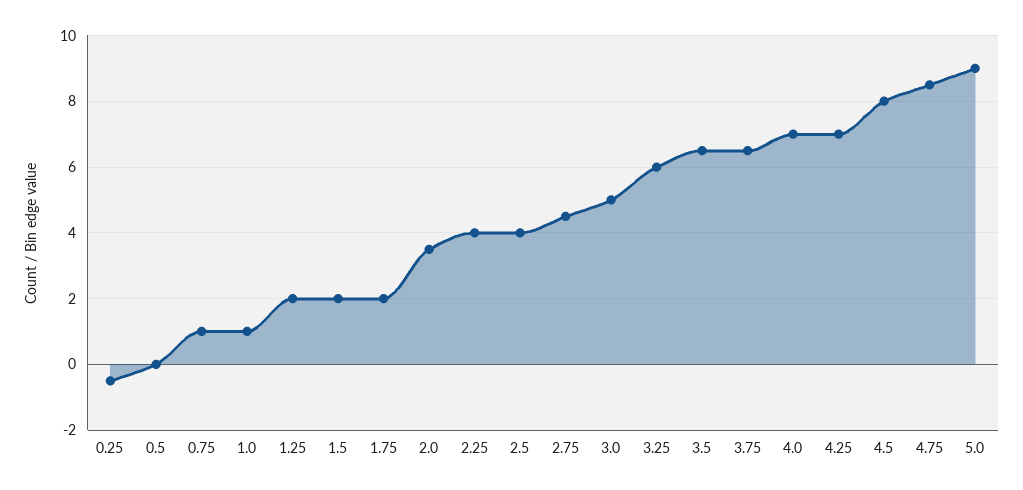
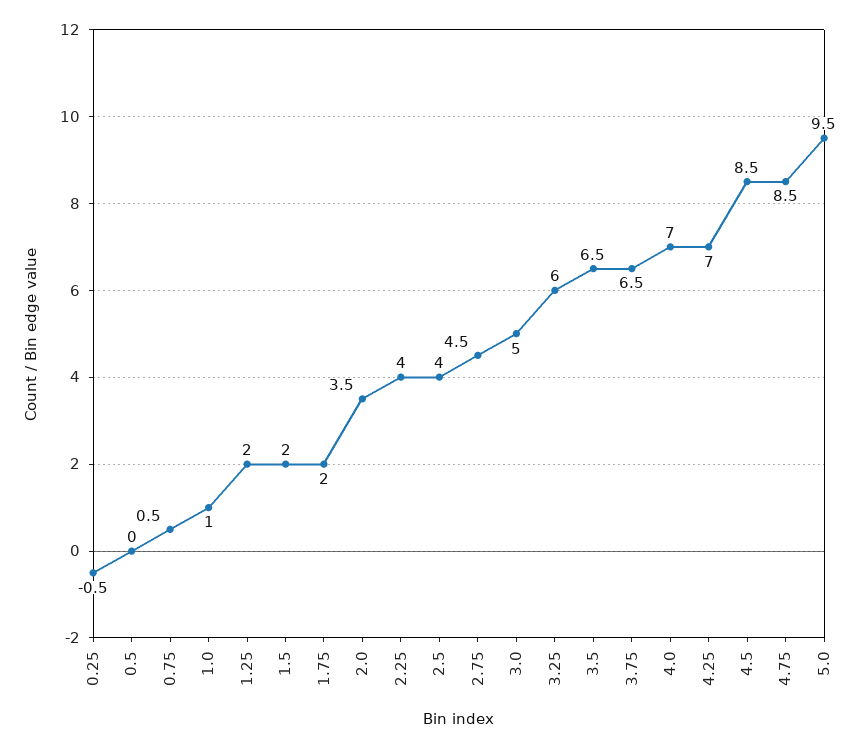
  {
    "0.25": -0.5,
    "0.5": 0,
-   "0.75": 1,
+   "0.75": 0.5,
    "1.0": 1,
    "1.25": 2,
    "1.5": 2,
    "1.75": 2,
    "2.0": 3.5,
    "2.25": 4,
    "2.5": 4,
    "2.75": 4.5,
    "3.0": 5,
    "3.25": 6,
    "3.5": 6.5,
    "3.75": 6.5,
    "4.0": 7,
    "4.25": 7,
-   "4.5": 8,
+   "4.5": 8.5,
    "4.75": 8.5,
-   "5.0": 9
+   "5.0": 9.5
  }

